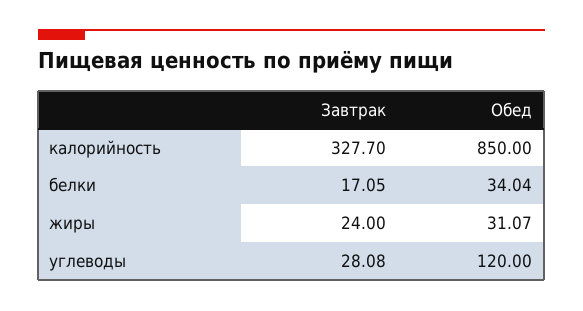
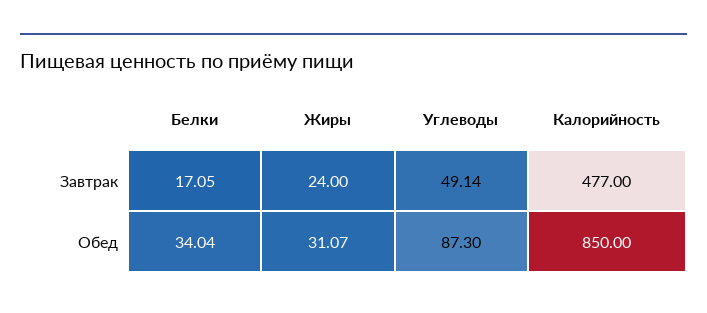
  {
    "Завтрак": {
-     "калорийность": 327.7,
+     "калорийность": 477,
      "белки": 17.05,
      "жиры": 24,
-     "углеводы": 28.08
+     "углеводы": 49.14
    },
    "Обед": {
      "калорийность": 850,
      "белки": 34.04,
      "жиры": 31.07,
-     "углеводы": 120
+     "углеводы": 87.3
    }
  }

